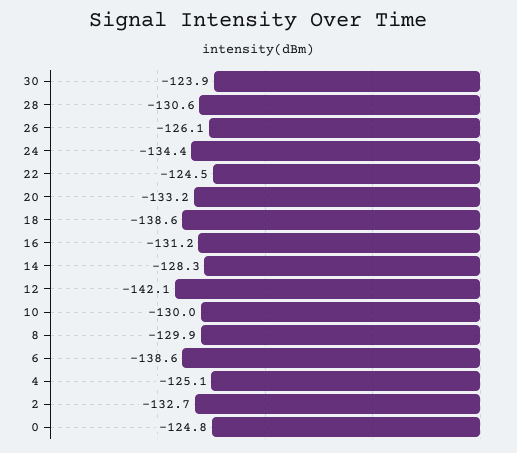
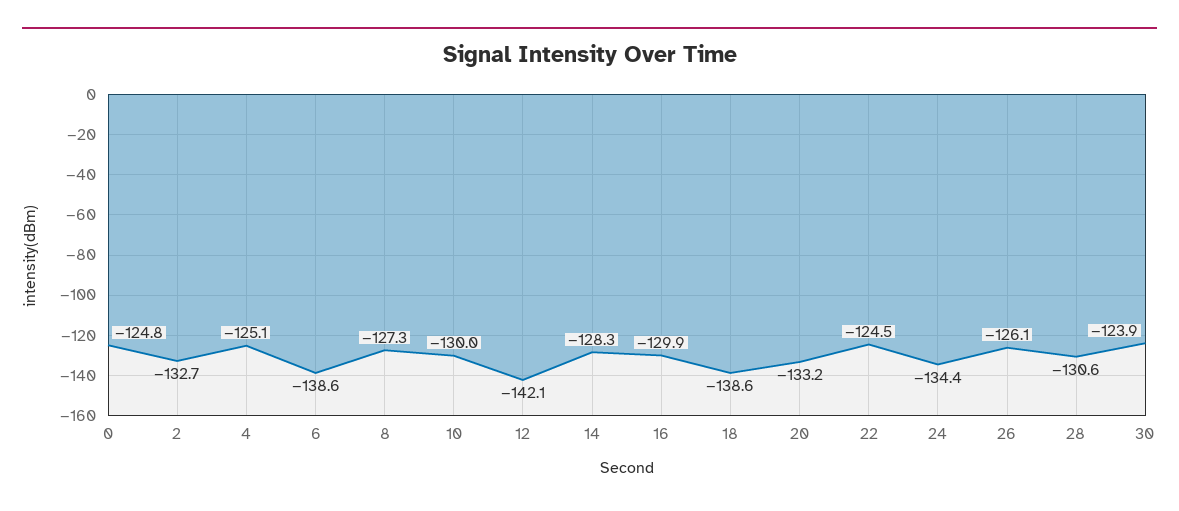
  {
    "30": -123.9,
    "28": -130.6,
    "26": -126.1,
    "24": -134.4,
    "22": -124.5,
    "20": -133.2,
    "18": -138.6,
-   "16": -131.2,
+   "16": -129.9,
    "14": -128.3,
    "12": -142.1,
    "10": -130,
-   "8": -129.9,
+   "8": -127.3,
    "6": -138.6,
    "4": -125.1,
    "2": -132.7,
    "0": -124.8
  }

